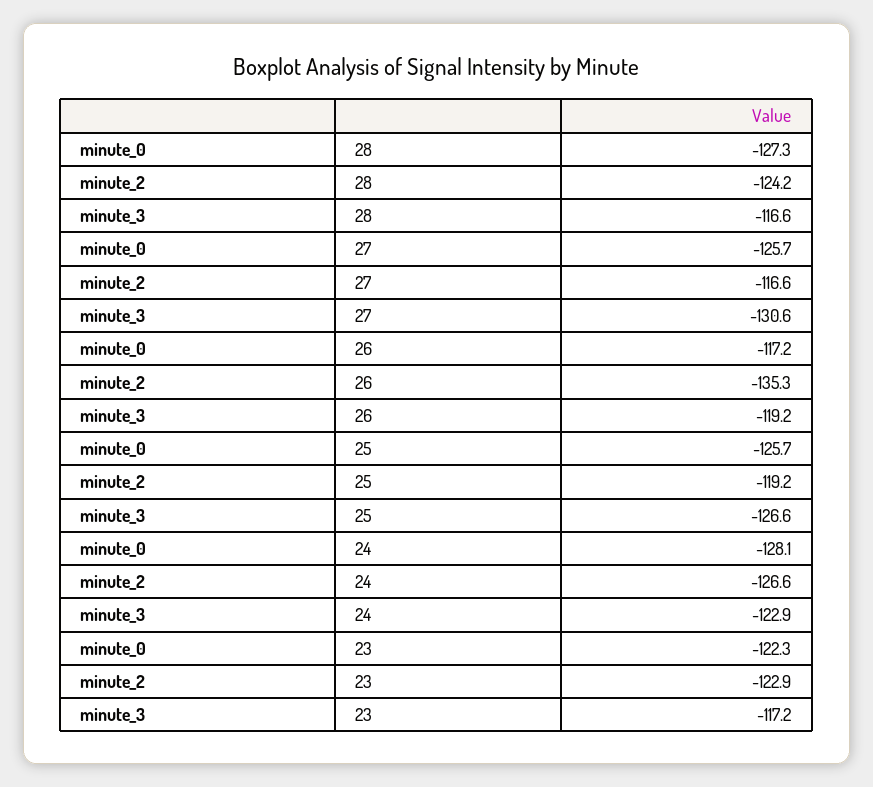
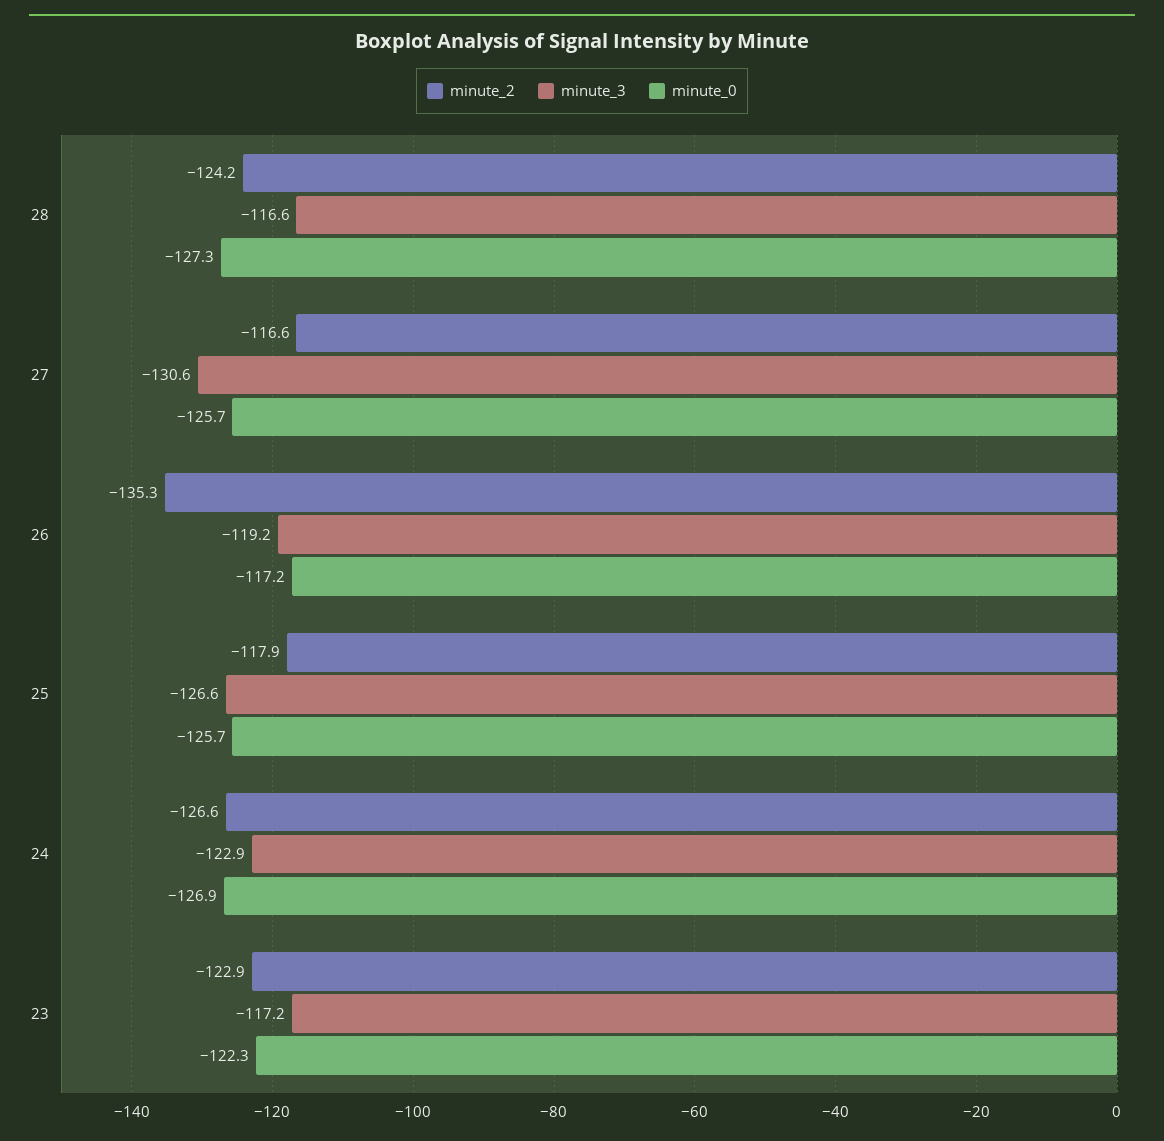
  {
    "minute_0": {
      "28": -127.3,
      "27": -125.7,
      "26": -117.2,
      "25": -125.7,
-     "24": -128.1,
+     "24": -126.9,
      "23": -122.3
    },
    "minute_2": {
      "28": -124.2,
      "27": -116.6,
      "26": -135.3,
-     "25": -119.2,
+     "25": -117.9,
      "24": -126.6,
      "23": -122.9
    },
    "minute_3": {
      "28": -116.6,
      "27": -130.6,
      "26": -119.2,
      "25": -126.6,
      "24": -122.9,
      "23": -117.2
    }
  }

